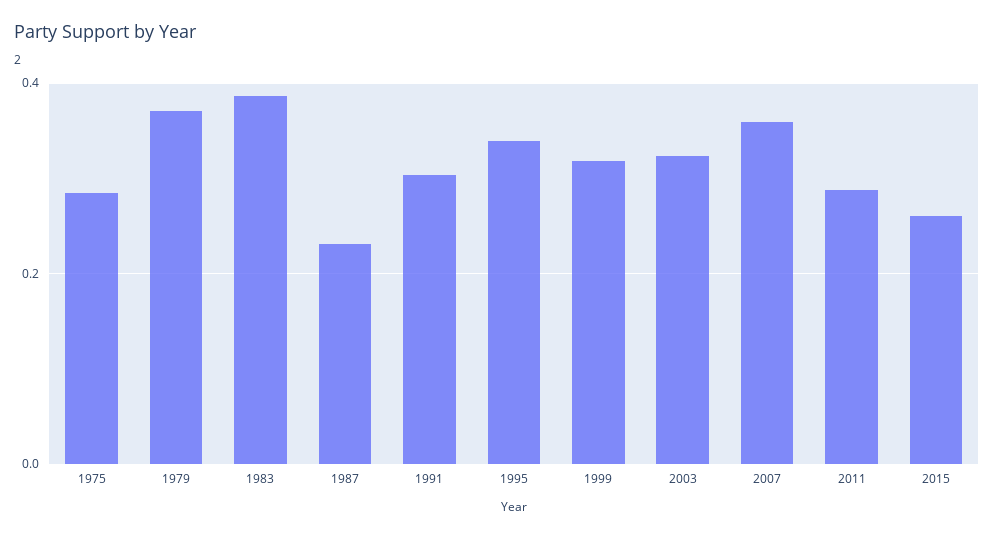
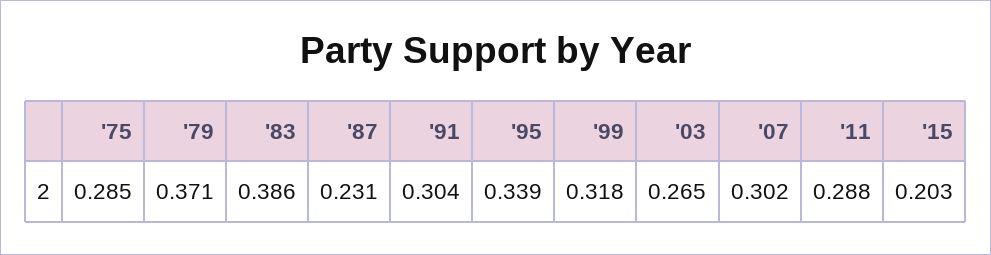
  {
    "1975": 0.285,
    "1979": 0.371,
    "1983": 0.386,
    "1987": 0.231,
    "1991": 0.304,
    "1995": 0.339,
    "1999": 0.318,
-   "2003": 0.32,
+   "2003": 0.265,
-   "2007": 0.36,
+   "2007": 0.302,
    "2011": 0.288,
-   "2015": 0.26
+   "2015": 0.203
  }

